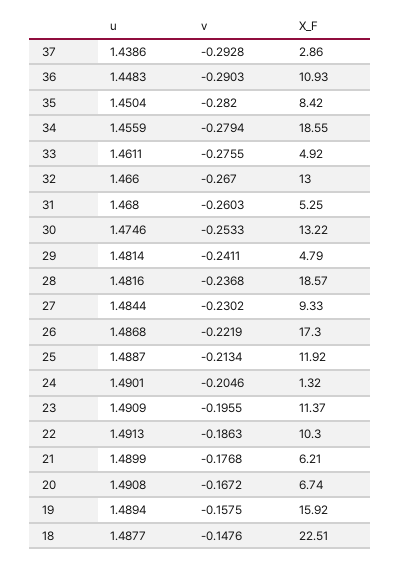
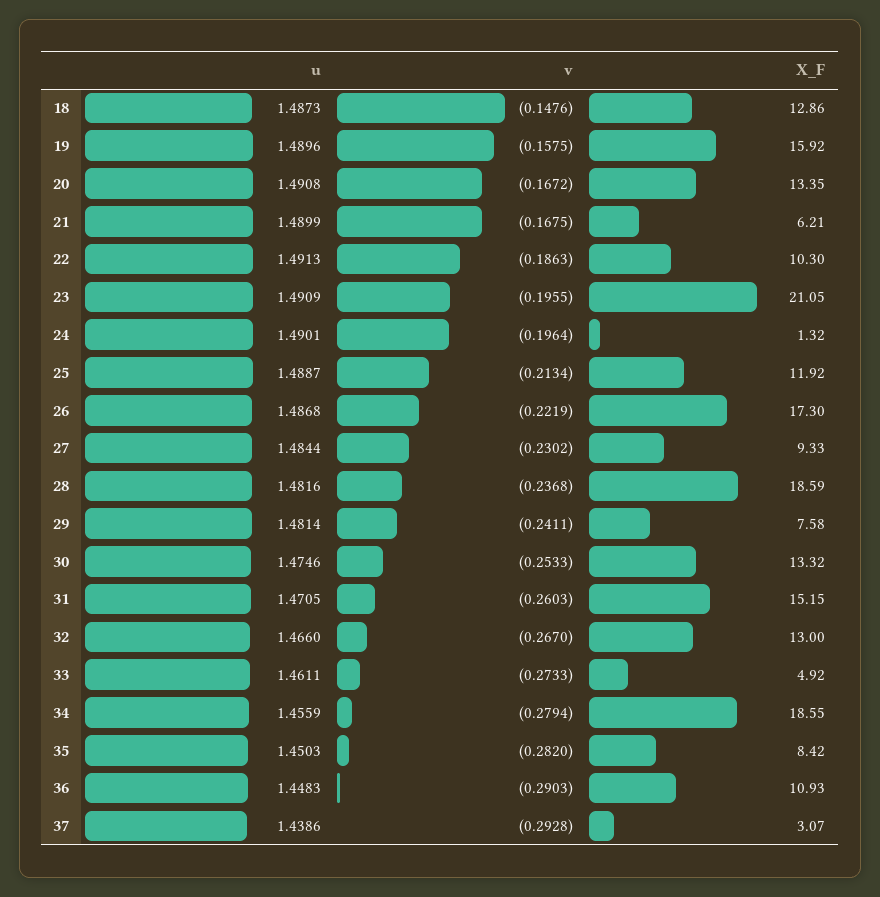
  {
    "u": {
      "37": 1.4386,
      "36": 1.4483,
-     "35": 1.4504,
+     "35": 1.4503,
      "34": 1.4559,
      "33": 1.4611,
      "32": 1.466,
-     "31": 1.468,
+     "31": 1.4705,
      "30": 1.4746,
      "29": 1.4814,
      "28": 1.4816,
      "27": 1.4844,
      "26": 1.4868,
      "25": 1.4887,
      "24": 1.4901,
      "23": 1.4909,
      "22": 1.4913,
      "21": 1.4899,
      "20": 1.4908,
-     "19": 1.4894,
+     "19": 1.4896,
-     "18": 1.4877
+     "18": 1.4873
    },
    "v": {
      "37": -0.2928,
      "36": -0.2903,
      "35": -0.282,
      "34": -0.2794,
-     "33": -0.2755,
+     "33": -0.2733,
      "32": -0.267,
      "31": -0.2603,
      "30": -0.2533,
      "29": -0.2411,
      "28": -0.2368,
      "27": -0.2302,
      "26": -0.2219,
      "25": -0.2134,
-     "24": -0.2046,
+     "24": -0.1964,
      "23": -0.1955,
      "22": -0.1863,
-     "21": -0.1768,
+     "21": -0.1675,
      "20": -0.1672,
      "19": -0.1575,
      "18": -0.1476
    },
    "X_F": {
-     "37": 2.86,
+     "37": 3.07,
      "36": 10.93,
      "35": 8.42,
      "34": 18.55,
      "33": 4.92,
      "32": 13,
-     "31": 5.25,
+     "31": 15.15,
-     "30": 13.22,
+     "30": 13.32,
-     "29": 4.79,
+     "29": 7.58,
-     "28": 18.57,
+     "28": 18.59,
      "27": 9.33,
      "26": 17.3,
      "25": 11.92,
      "24": 1.32,
-     "23": 11.37,
+     "23": 21.05,
      "22": 10.3,
      "21": 6.21,
-     "20": 6.74,
+     "20": 13.35,
      "19": 15.92,
-     "18": 22.51
+     "18": 12.86
    }
  }

